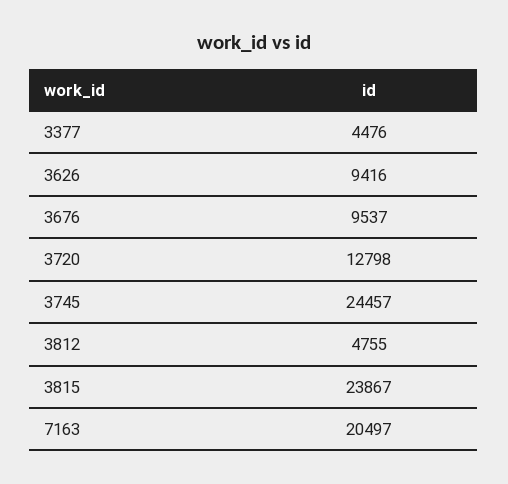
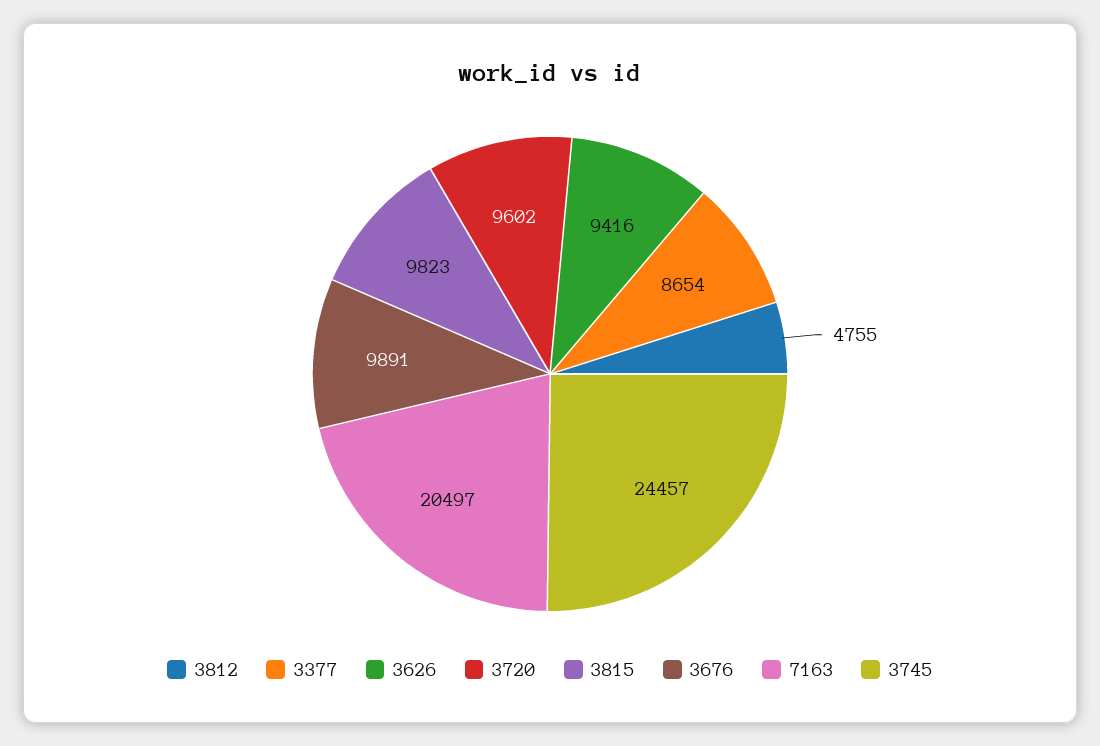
  {
-   "3377": 4476,
+   "3377": 8654,
    "3626": 9416,
-   "3676": 9537,
+   "3676": 9891,
-   "3720": 12798,
+   "3720": 9602,
    "3745": 24457,
    "3812": 4755,
-   "3815": 23867,
+   "3815": 9823,
    "7163": 20497
  }

